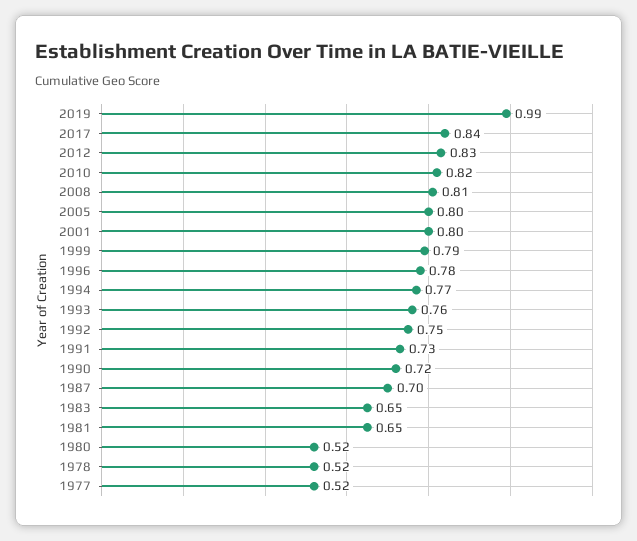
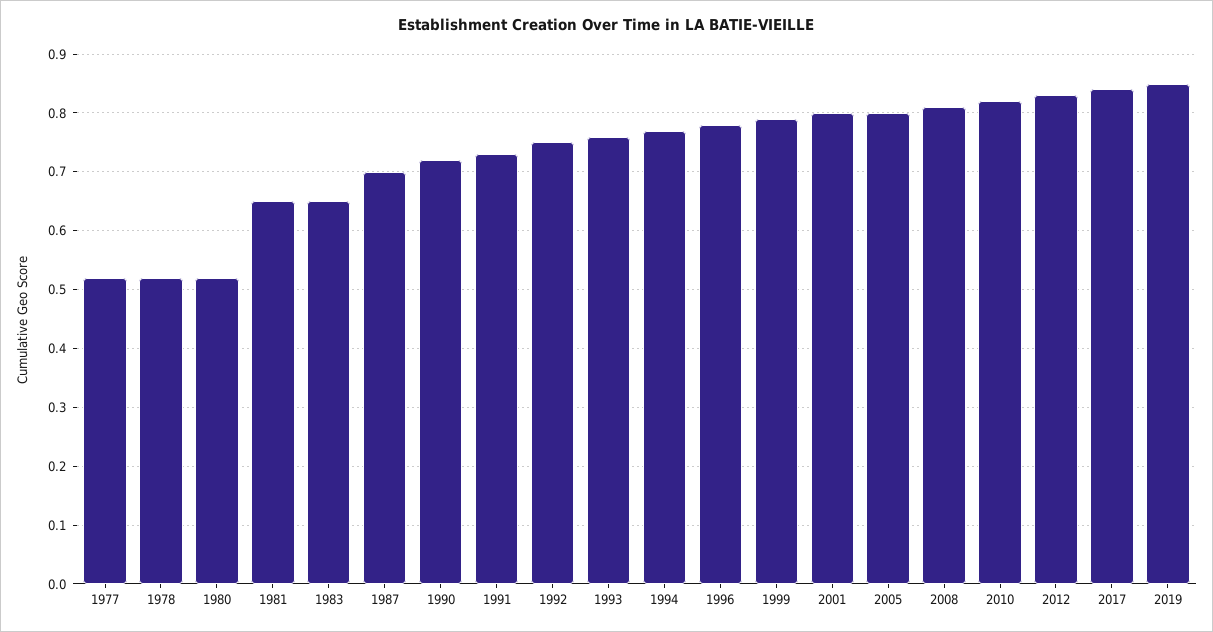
  {
-   "2019": 0.99,
+   "2019": 0.85,
    "2017": 0.84,
    "2012": 0.83,
    "2010": 0.82,
    "2008": 0.81,
    "2005": 0.8,
    "2001": 0.8,
    "1999": 0.79,
    "1996": 0.78,
    "1994": 0.77,
    "1993": 0.76,
    "1992": 0.75,
    "1991": 0.73,
    "1990": 0.72,
    "1987": 0.7,
    "1983": 0.65,
    "1981": 0.65,
    "1980": 0.52,
    "1978": 0.52,
    "1977": 0.52
  }

